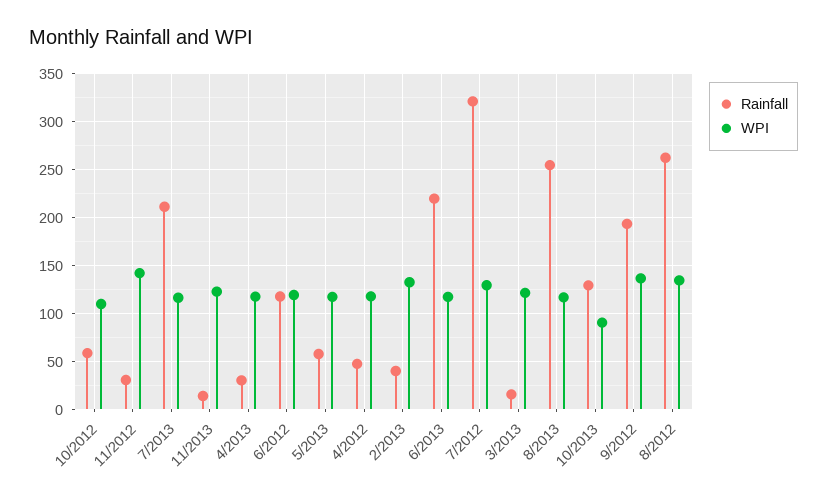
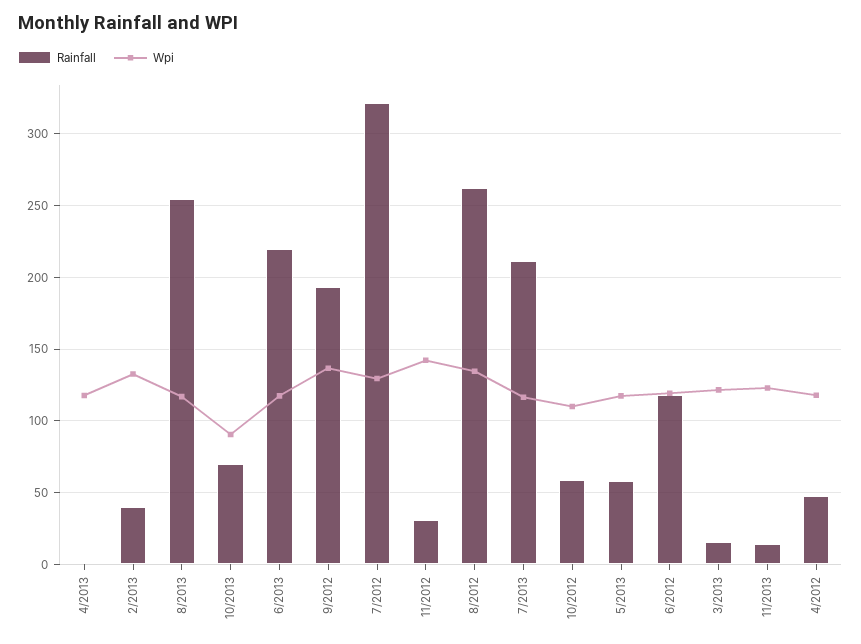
  {
    "Rainfall": {
      "10/2012": 60,
      "11/2012": 30,
      "7/2013": 210,
      "11/2013": 15,
-     "4/2013": 30,
+     "4/2013": 0,
      "6/2012": 120,
      "5/2013": 60,
      "4/2012": 50,
      "2/2013": 40,
      "6/2013": 220,
      "7/2012": 320,
      "3/2013": 15,
      "8/2013": 255,
-     "10/2013": 130,
+     "10/2013": 70,
      "9/2012": 195,
      "8/2012": 260
    },
    "WPI": {
      "10/2012": 110,
      "11/2012": 140,
      "7/2013": 115,
      "11/2013": 125,
      "4/2013": 120,
      "6/2012": 120,
      "5/2013": 115,
      "4/2012": 120,
      "2/2013": 135,
      "6/2013": 115,
      "7/2012": 130,
      "3/2013": 120,
      "8/2013": 115,
      "10/2013": 90,
      "9/2012": 135,
      "8/2012": 135
    }
  }

